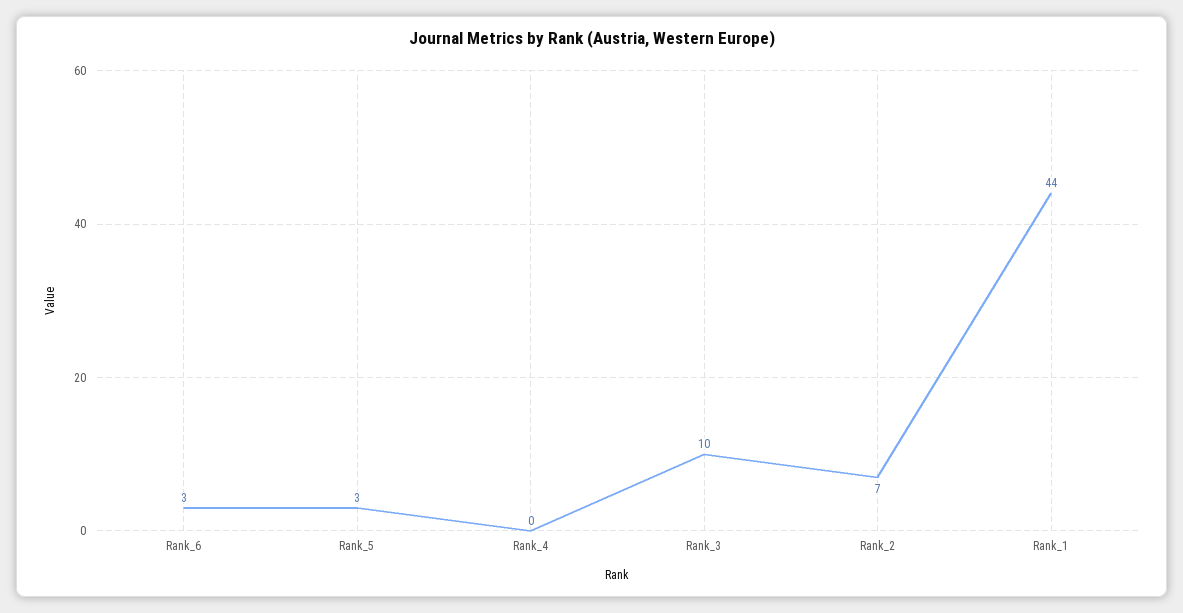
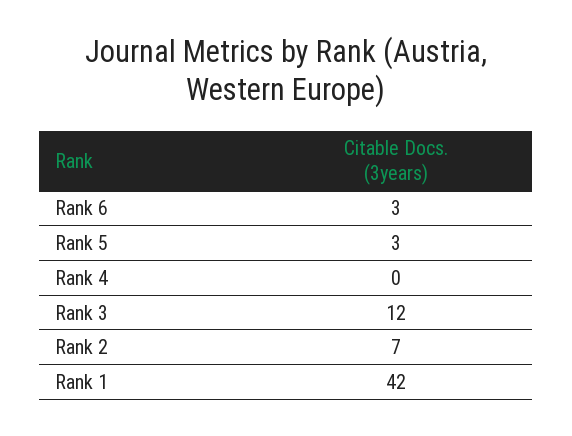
  {
    "Rank_6": 3,
    "Rank_5": 3,
    "Rank_4": 0,
-   "Rank_3": 10,
+   "Rank_3": 12,
    "Rank_2": 7,
-   "Rank_1": 44
+   "Rank_1": 42
  }

